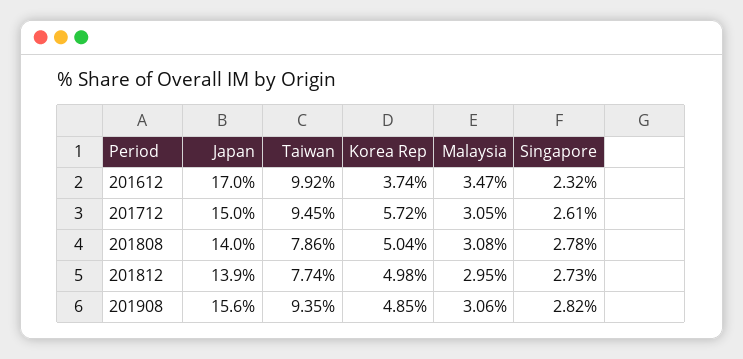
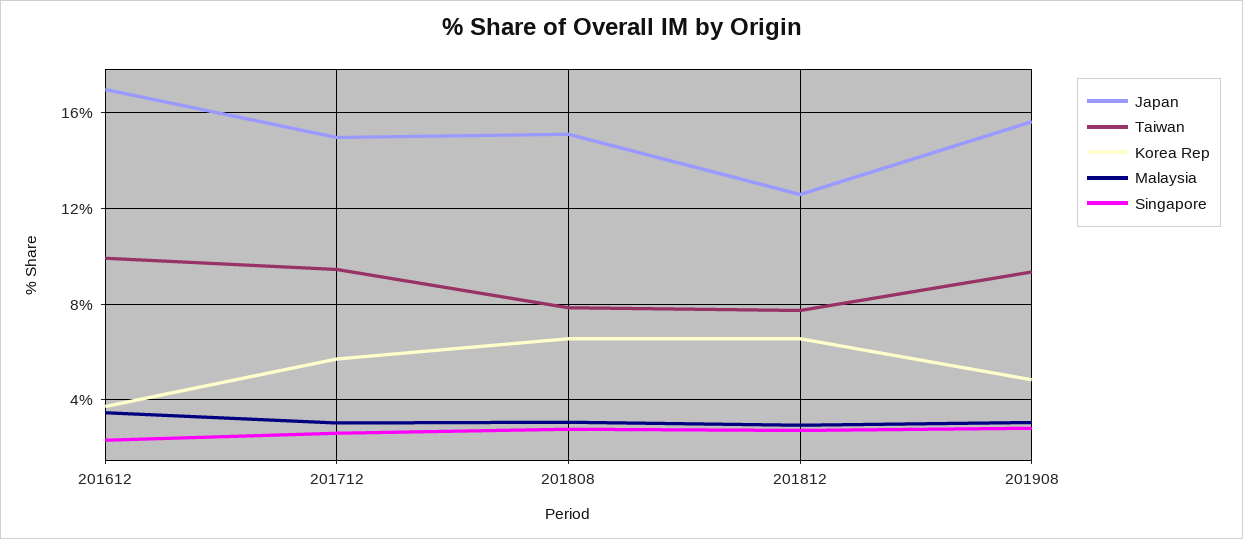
  {
    "Japan": {
      "201612": 17,
      "201712": 15,
-     "201808": 14,
+     "201808": 15,
-     "201812": 13.9,
+     "201812": 12.5,
      "201908": 15.6
    },
    "Taiwan": {
      "201612": 9.92,
      "201712": 9.45,
      "201808": 7.86,
      "201812": 7.74,
      "201908": 9.35
    },
    "Korea Rep": {
      "201612": 3.74,
      "201712": 5.72,
-     "201808": 5.04,
+     "201808": 6.5,
-     "201812": 4.98,
+     "201812": 6.5,
      "201908": 4.85
    },
    "Malaysia": {
      "201612": 3.47,
      "201712": 3.05,
      "201808": 3.08,
      "201812": 2.95,
      "201908": 3.06
    },
    "Singapore": {
      "201612": 2.32,
      "201712": 2.61,
      "201808": 2.78,
      "201812": 2.73,
      "201908": 2.82
    }
  }

